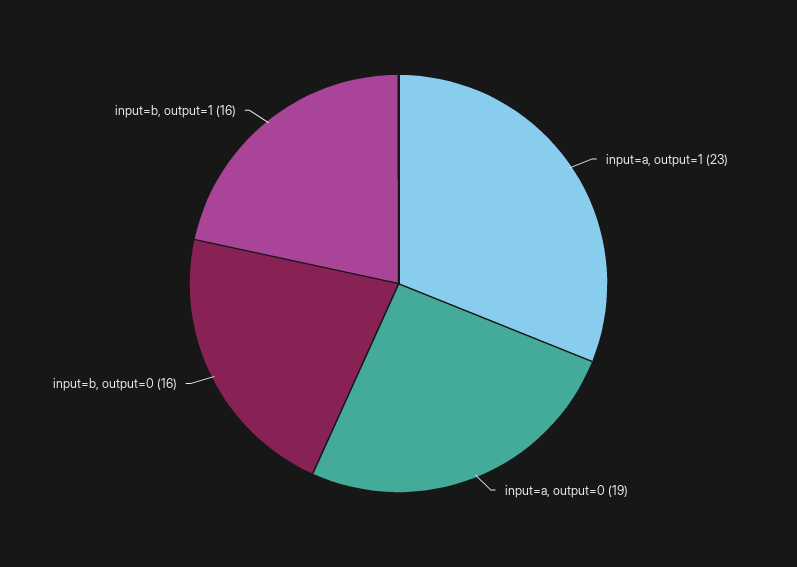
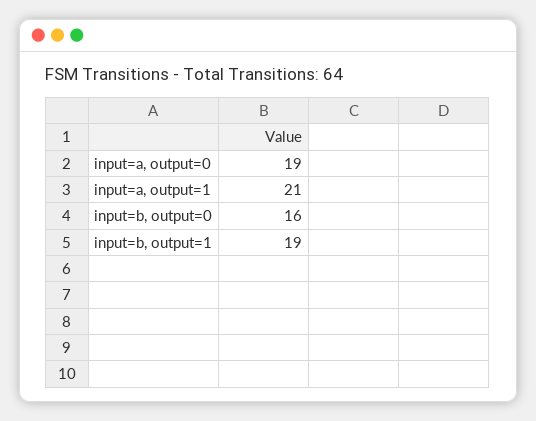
  {
-   "input=a, output=1": 23,
+   "input=a, output=1": 21,
    "input=a, output=0": 19,
    "input=b, output=0": 16,
-   "input=b, output=1": 16
+   "input=b, output=1": 19
  }

